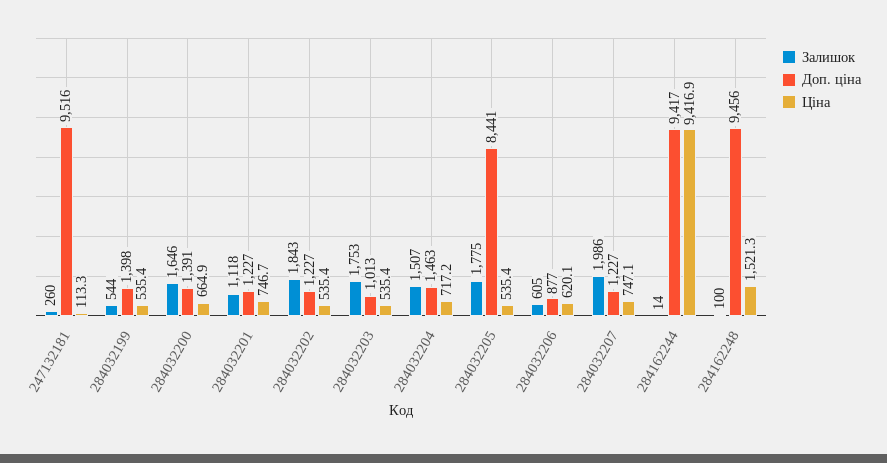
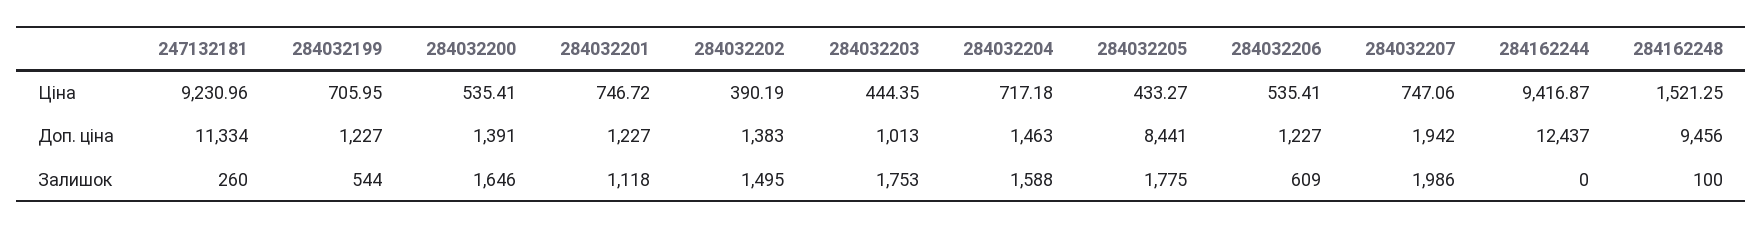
  {
    "Залишок": {
      "247132181": 260,
      "284032199": 544,
      "284032200": 1646,
      "284032201": 1118,
-     "284032202": 1843,
+     "284032202": 1495,
      "284032203": 1753,
-     "284032204": 1507,
+     "284032204": 1588,
      "284032205": 1775,
-     "284032206": 605,
+     "284032206": 609,
      "284032207": 1986,
-     "284162244": 14,
+     "284162244": 0,
      "284162248": 100
    },
    "Доп. ціна": {
-     "247132181": 9516,
+     "247132181": 11334,
-     "284032199": 1398,
+     "284032199": 1227,
      "284032200": 1391,
      "284032201": 1227,
-     "284032202": 1227,
+     "284032202": 1383,
      "284032203": 1013,
      "284032204": 1463,
      "284032205": 8441,
-     "284032206": 877,
+     "284032206": 1227,
-     "284032207": 1227,
+     "284032207": 1942,
-     "284162244": 9417,
+     "284162244": 12437,
      "284162248": 9456
    },
    "Ціна": {
-     "247132181": 113.3,
+     "247132181": 9230.96,
-     "284032199": 535.4,
+     "284032199": 705.95,
-     "284032200": 664.9,
+     "284032200": 535.41,
      "284032201": 746.72,
-     "284032202": 535.4,
+     "284032202": 390.19,
-     "284032203": 535.4,
+     "284032203": 444.35,
      "284032204": 717.18,
-     "284032205": 535.4,
+     "284032205": 433.27,
-     "284032206": 620.1,
+     "284032206": 535.41,
      "284032207": 747.06,
      "284162244": 9416.87,
      "284162248": 1521.25
    }
  }

